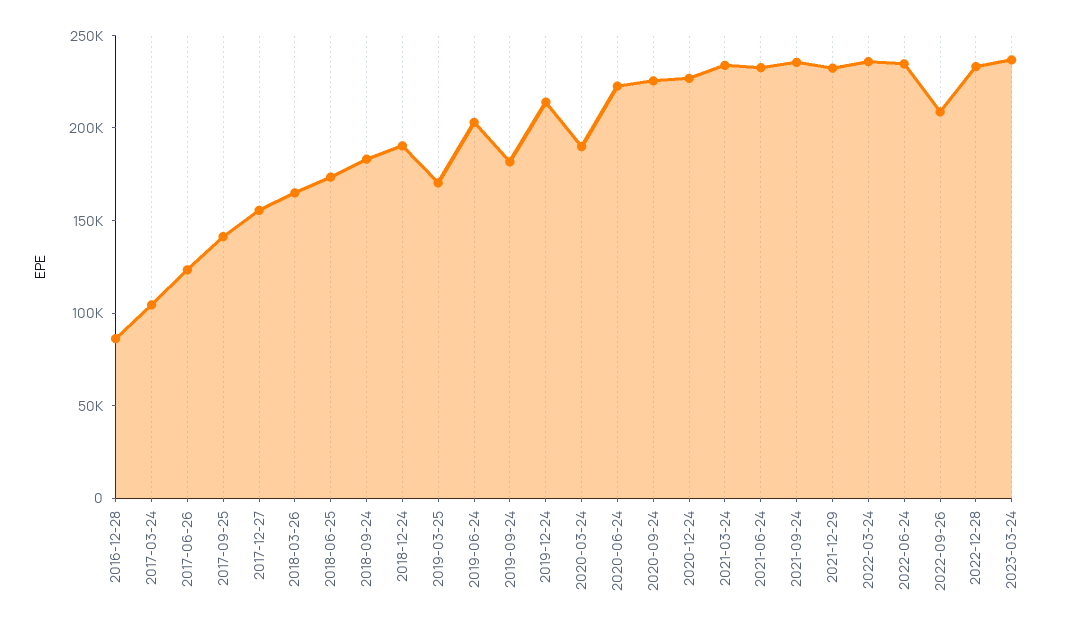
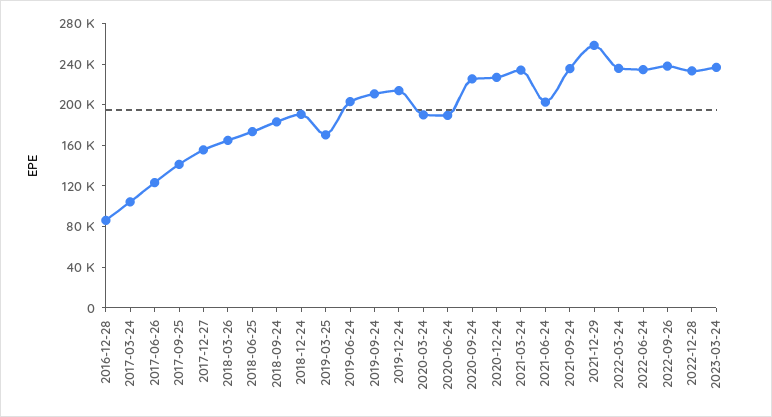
  {
    "2016-12-28": 90000,
    "2017-03-24": 100000,
    "2017-06-26": 120000,
    "2017-09-25": 140000,
    "2017-12-27": 160000,
    "2018-03-26": 160000,
    "2018-06-25": 170000,
    "2018-09-24": 180000,
    "2018-12-24": 190000,
    "2019-03-25": 170000,
    "2019-06-24": 200000,
-   "2019-09-24": 180000,
+   "2019-09-24": 210000,
    "2019-12-24": 210000,
    "2020-03-24": 190000,
-   "2020-06-24": 220000,
+   "2020-06-24": 190000,
    "2020-09-24": 230000,
    "2020-12-24": 230000,
    "2021-03-24": 230000,
-   "2021-06-24": 230000,
+   "2021-06-24": 200000,
    "2021-09-24": 240000,
-   "2021-12-29": 230000,
+   "2021-12-29": 260000,
    "2022-03-24": 240000,
    "2022-06-24": 230000,
-   "2022-09-26": 210000,
+   "2022-09-26": 240000,
    "2022-12-28": 230000,
    "2023-03-24": 240000
  }

